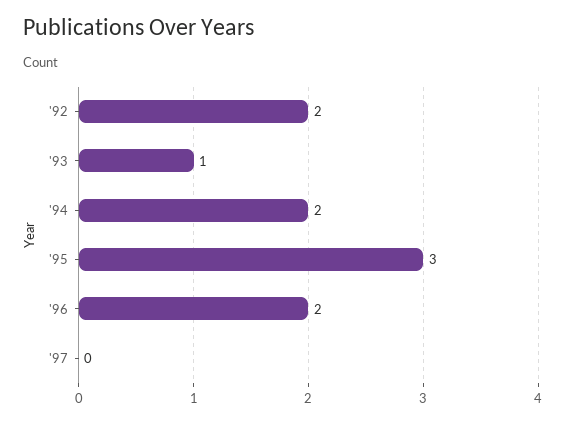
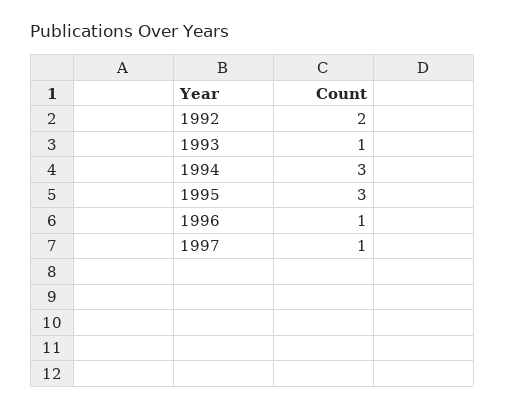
  {
    "'92": 2,
    "'93": 1,
-   "'94": 2,
+   "'94": 3,
    "'95": 3,
-   "'96": 2,
+   "'96": 1,
-   "'97": 0
+   "'97": 1
  }

